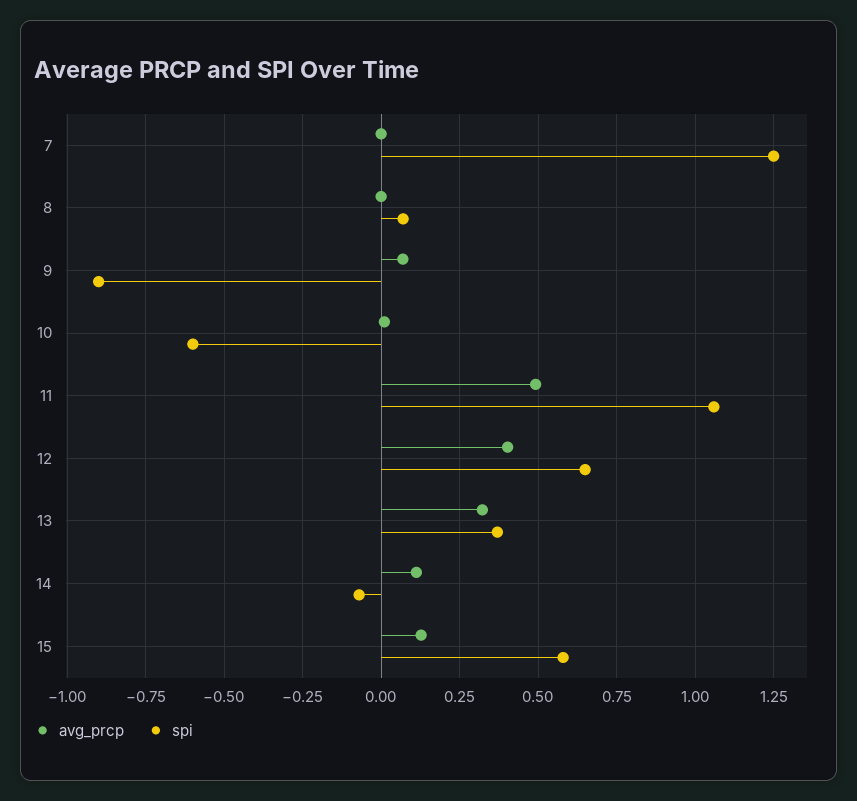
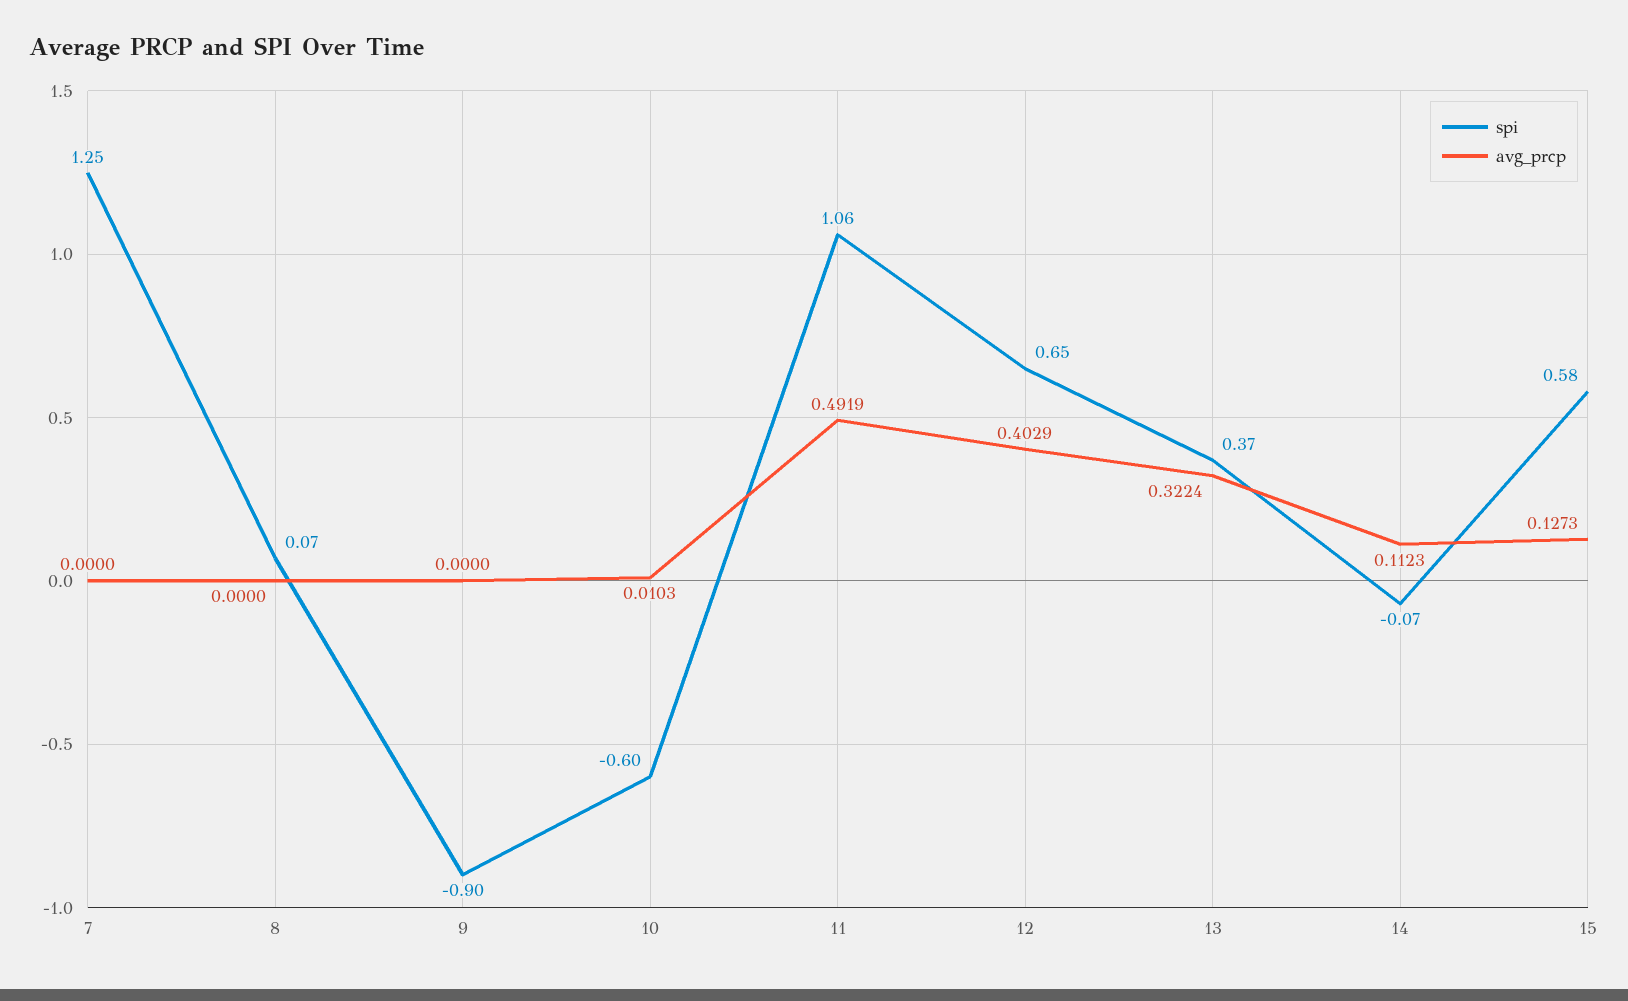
  {
    "avg_prcp": {
      "7": 0,
      "8": 0,
-     "9": 0.075,
+     "9": 0,
      "10": 0.0103,
      "11": 0.4919,
      "12": 0.4029,
      "13": 0.3224,
      "14": 0.1123,
      "15": 0.1273
    },
    "spi": {
      "7": 1.25,
      "8": 0.07,
      "9": -0.9,
      "10": -0.6,
      "11": 1.06,
      "12": 0.65,
      "13": 0.37,
      "14": -0.07,
      "15": 0.58
    }
  }

